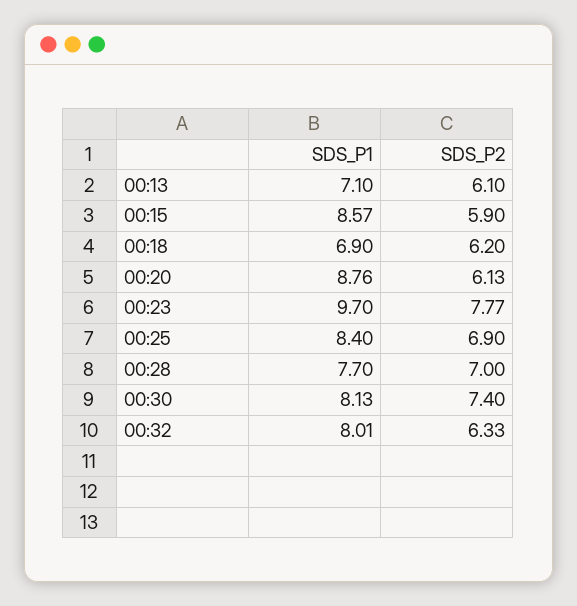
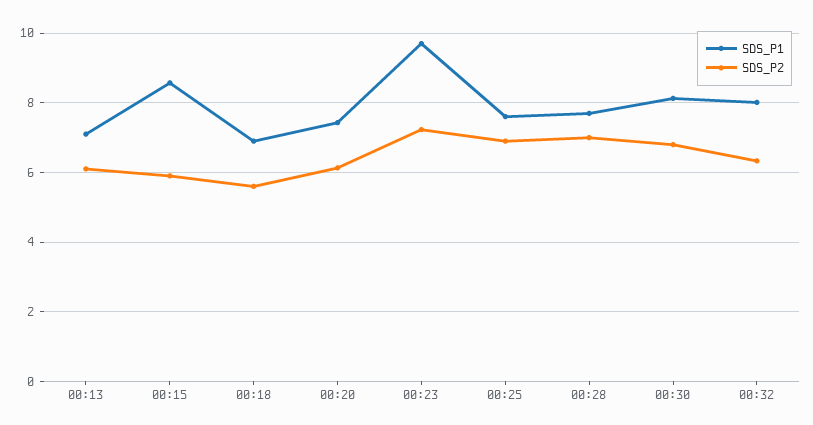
  {
    "SDS_P1": {
      "00:13": 7.1,
      "00:15": 8.57,
      "00:18": 6.9,
-     "00:20": 8.76,
+     "00:20": 7.4,
      "00:23": 9.7,
-     "00:25": 8.4,
+     "00:25": 7.6,
      "00:28": 7.7,
      "00:30": 8.13,
      "00:32": 8.01
    },
    "SDS_P2": {
      "00:13": 6.1,
      "00:15": 5.9,
-     "00:18": 6.2,
+     "00:18": 5.6,
      "00:20": 6.13,
-     "00:23": 7.77,
+     "00:23": 7.2,
      "00:25": 6.9,
      "00:28": 7,
-     "00:30": 7.4,
+     "00:30": 6.8,
      "00:32": 6.33
    }
  }

